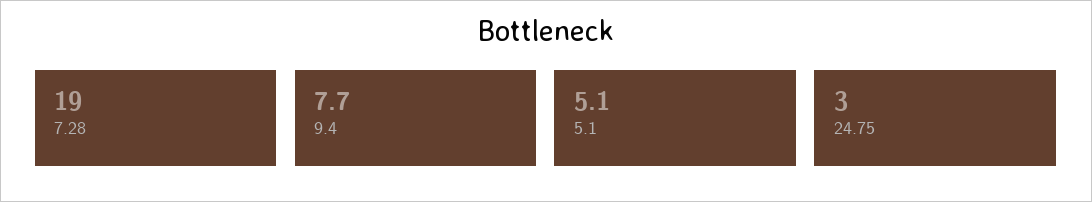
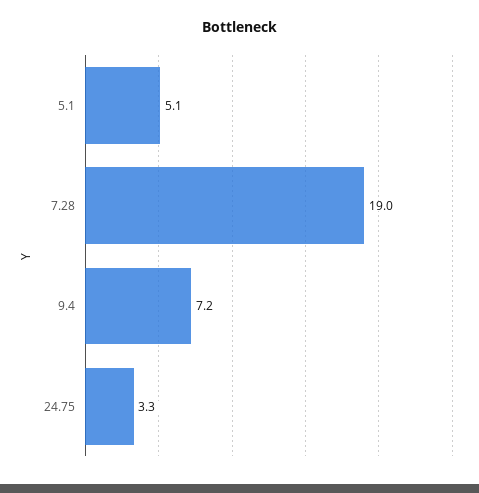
  {
    "7.28": 19,
-   "9.4": 7.7,
+   "9.4": 7.2,
    "5.1": 5.1,
-   "24.75": 3
+   "24.75": 3.3
  }

